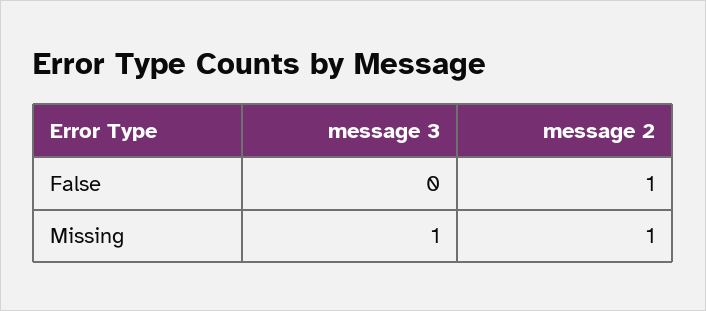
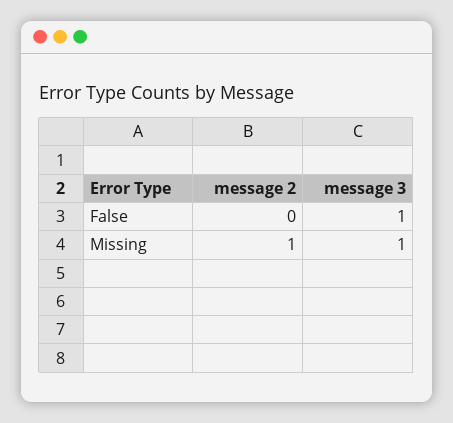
  {
    "message 3": {
-     "False": 0,
+     "False": 1,
      "Missing": 1
    },
    "message 2": {
-     "False": 1,
+     "False": 0,
      "Missing": 1
    }
  }

